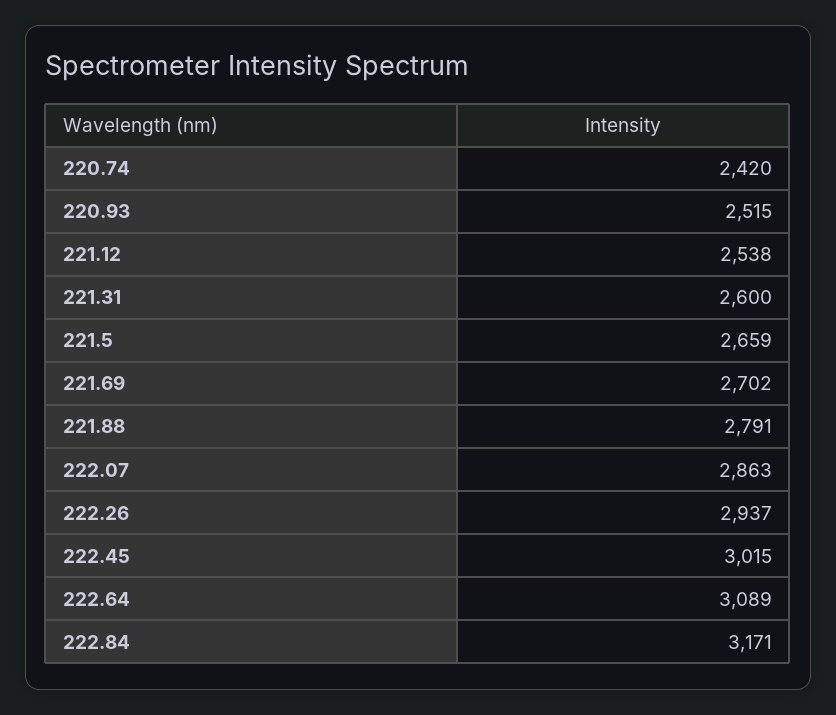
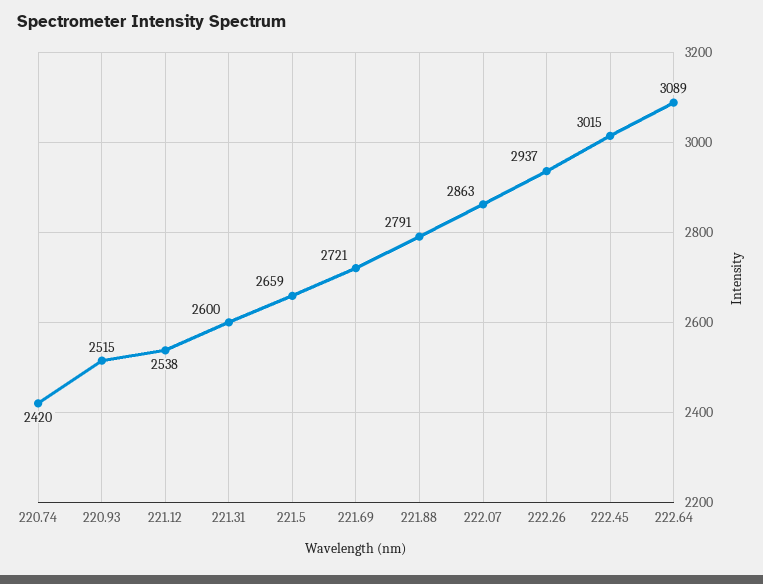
  {
    "220.74": 2420,
    "220.93": 2515,
    "221.12": 2538,
    "221.31": 2600,
    "221.5": 2659,
-   "221.69": 2702,
+   "221.69": 2721,
    "221.88": 2791,
    "222.07": 2863,
    "222.26": 2937,
    "222.45": 3015,
-   "222.64": 3089,
+   "222.64": 3089
-   "222.84": 3171
  }

